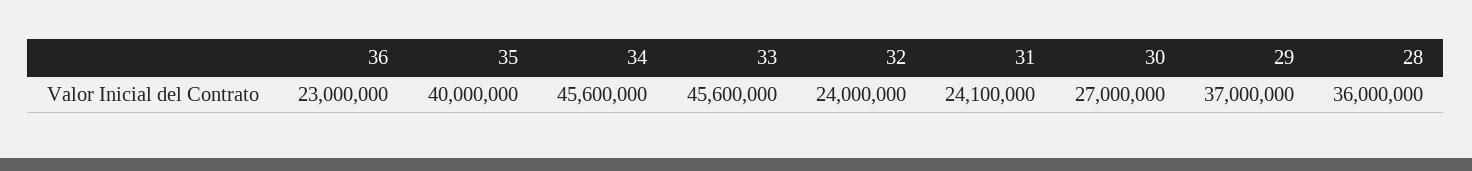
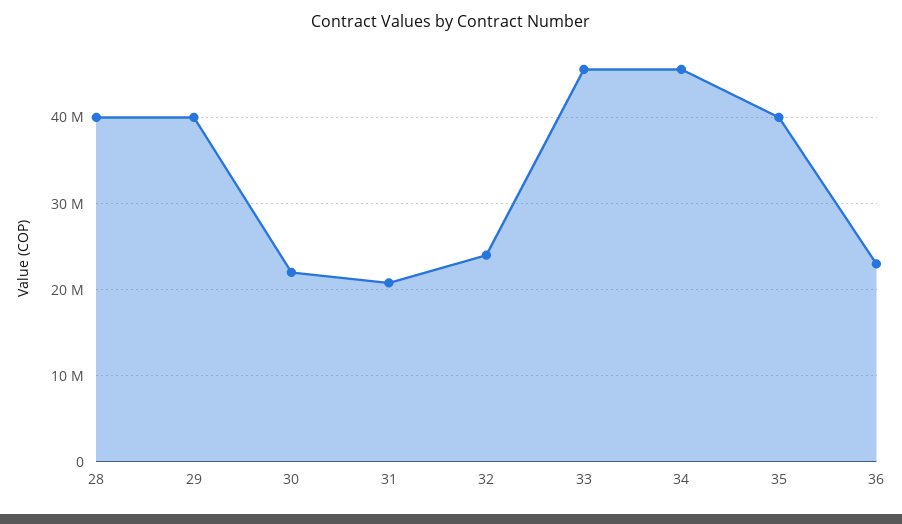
  {
    "36": 23000000,
    "35": 40000000,
    "34": 45600000,
    "33": 45600000,
    "32": 24000000,
-   "31": 24100000,
+   "31": 21000000,
-   "30": 27000000,
+   "30": 22000000,
-   "29": 37000000,
+   "29": 40000000,
-   "28": 36000000
+   "28": 40000000
  }

